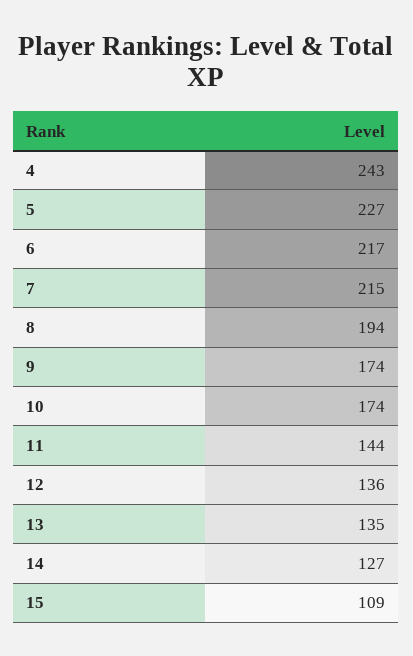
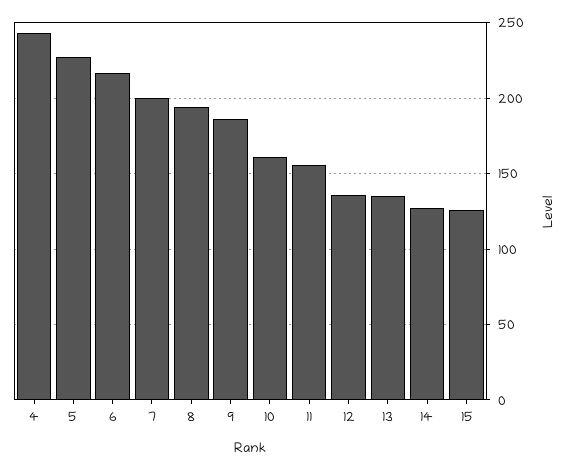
  {
    "4": 243,
    "5": 227,
    "6": 217,
-   "7": 215,
+   "7": 200,
    "8": 194,
-   "9": 174,
+   "9": 185,
-   "10": 174,
+   "10": 160,
-   "11": 144,
+   "11": 155,
    "12": 136,
    "13": 135,
    "14": 127,
-   "15": 109
+   "15": 125
  }

